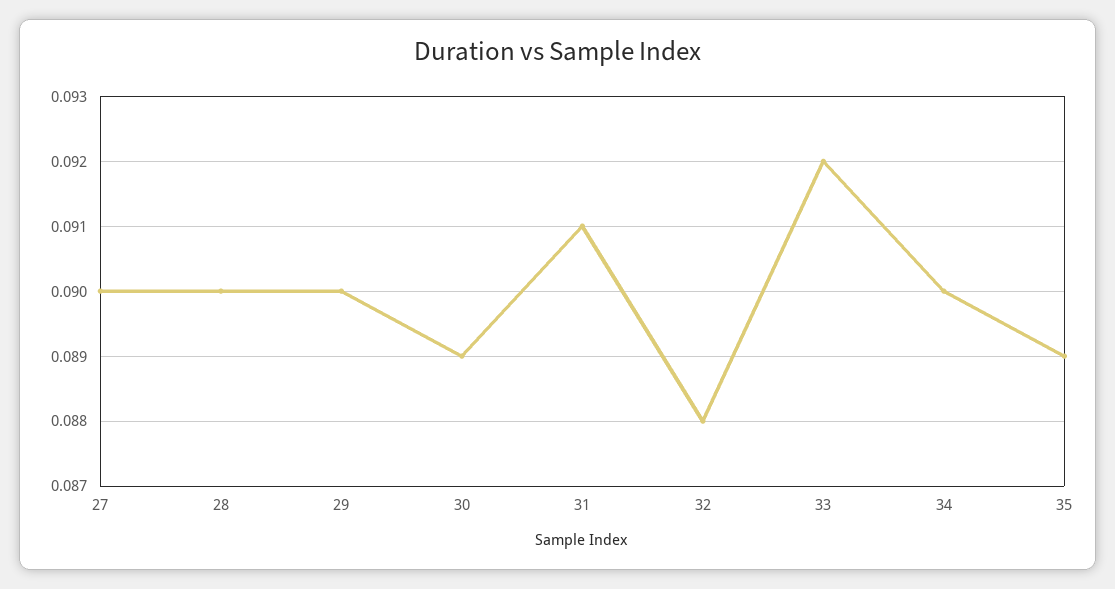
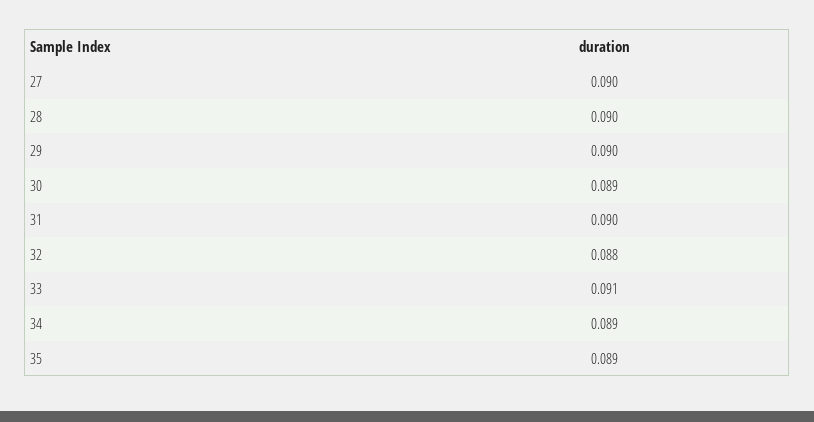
  {
    "27": 0.09,
    "28": 0.09,
    "29": 0.09,
    "30": 0.089,
-   "31": 0.091,
+   "31": 0.09,
    "32": 0.088,
-   "33": 0.092,
+   "33": 0.091,
-   "34": 0.09,
+   "34": 0.089,
    "35": 0.089
  }

